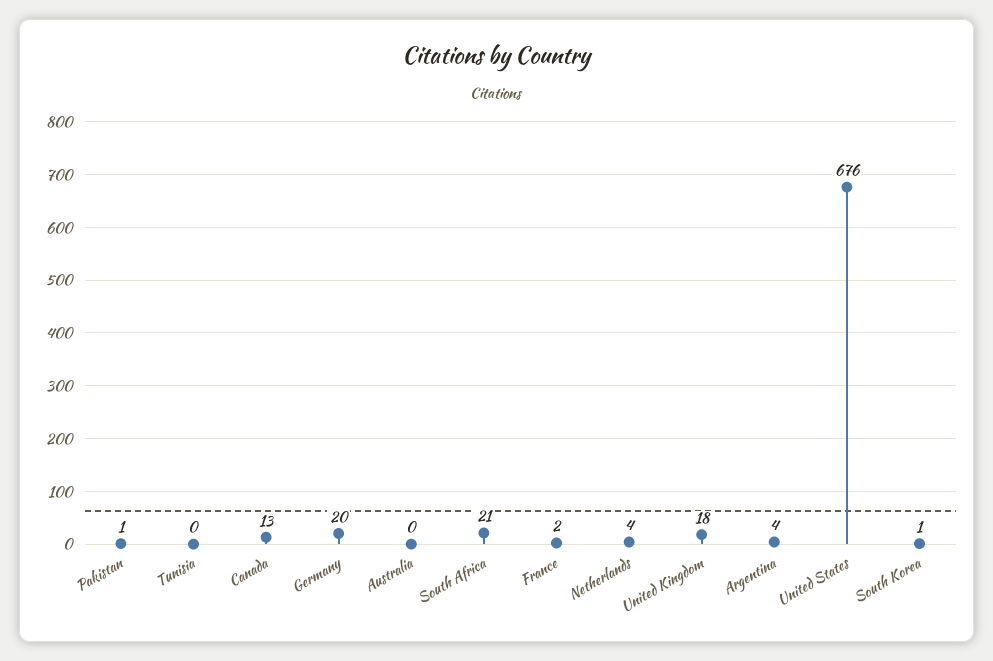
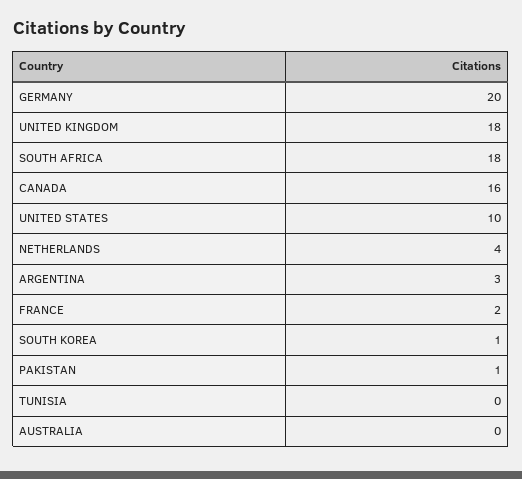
  {
    "Pakistan": 1,
    "Tunisia": 0,
-   "Canada": 13,
+   "Canada": 16,
    "Germany": 20,
    "Australia": 0,
-   "South Africa": 21,
+   "South Africa": 18,
    "France": 2,
    "Netherlands": 4,
    "United Kingdom": 18,
-   "Argentina": 4,
+   "Argentina": 3,
-   "United States": 676,
+   "United States": 10,
    "South Korea": 1
  }

